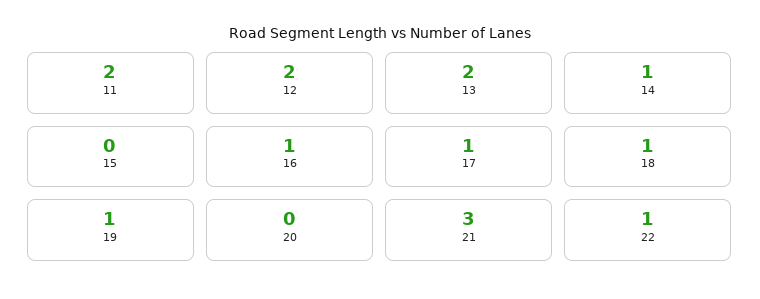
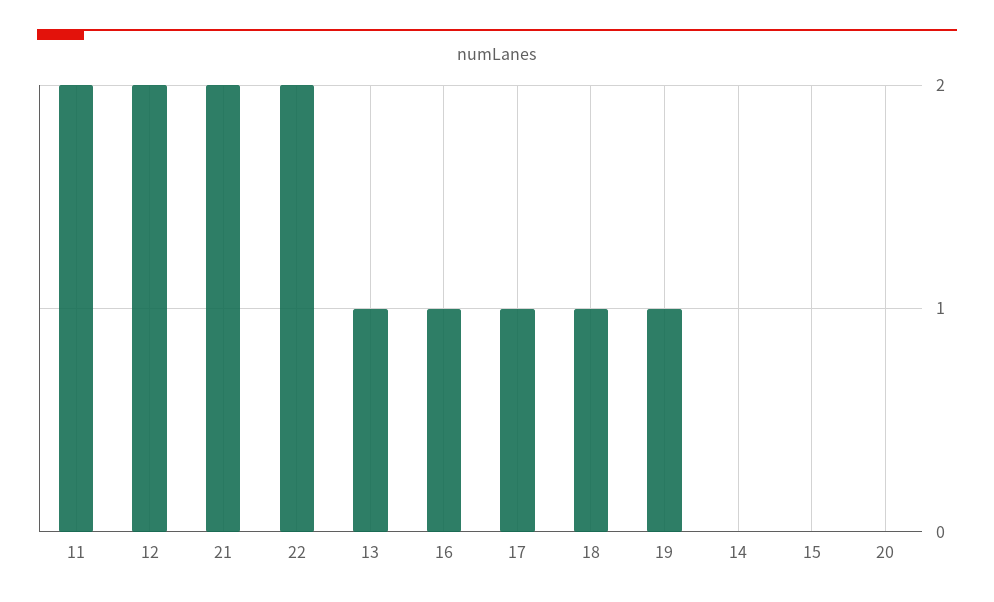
  {
    "11": 2,
    "12": 2,
-   "13": 2,
+   "13": 1,
-   "14": 1,
+   "14": 0,
    "15": 0,
    "16": 1,
    "17": 1,
    "18": 1,
    "19": 1,
    "20": 0,
-   "21": 3,
+   "21": 2,
-   "22": 1
+   "22": 2
  }

